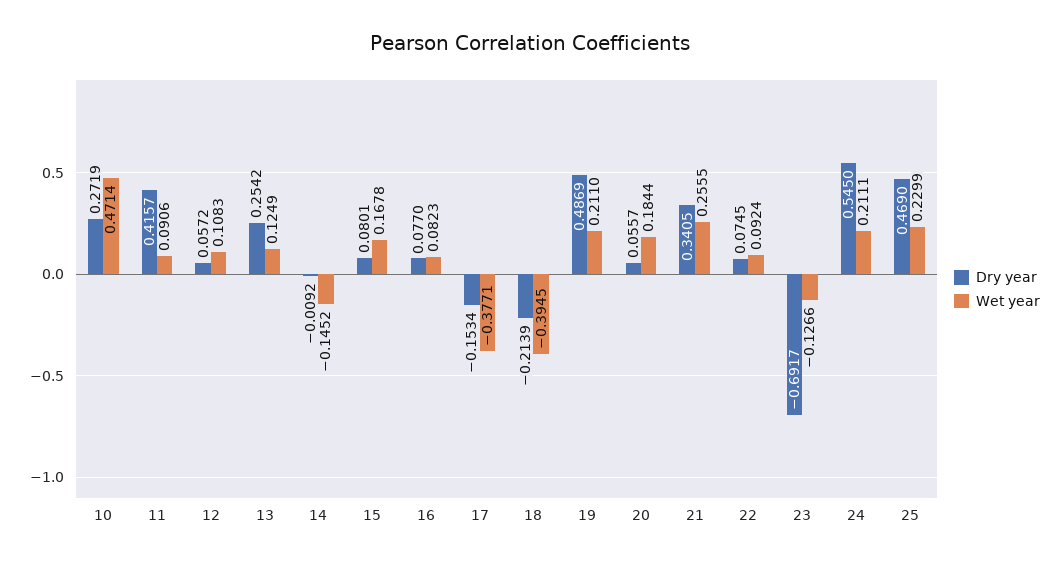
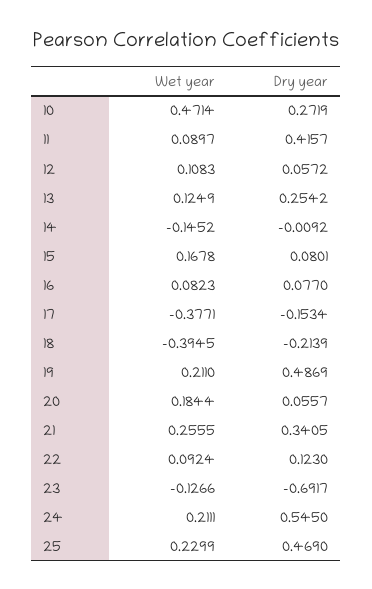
  {
    "Dry year": {
      "10": 0.2719,
      "11": 0.4157,
      "12": 0.0572,
      "13": 0.2542,
      "14": -0.0092,
      "15": 0.0801,
      "16": 0.077,
      "17": -0.1534,
      "18": -0.2139,
      "19": 0.4869,
      "20": 0.0557,
      "21": 0.3405,
-     "22": 0.0745,
+     "22": 0.123,
      "23": -0.6917,
      "24": 0.545,
      "25": 0.469
    },
    "Wet year": {
      "10": 0.4714,
-     "11": 0.0906,
+     "11": 0.0897,
      "12": 0.1083,
      "13": 0.1249,
      "14": -0.1452,
      "15": 0.1678,
      "16": 0.0823,
      "17": -0.3771,
      "18": -0.3945,
      "19": 0.211,
      "20": 0.1844,
      "21": 0.2555,
      "22": 0.0924,
      "23": -0.1266,
      "24": 0.2111,
      "25": 0.2299
    }
  }

